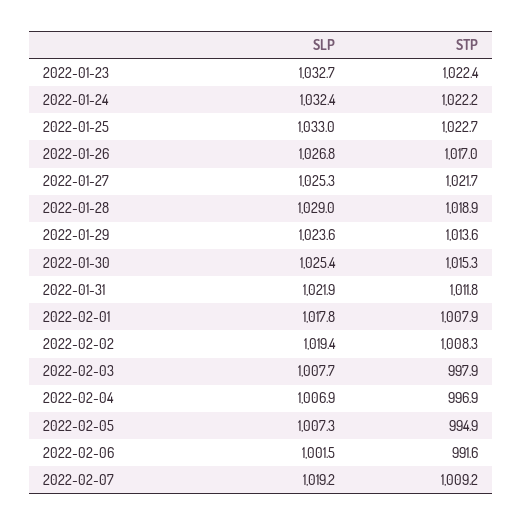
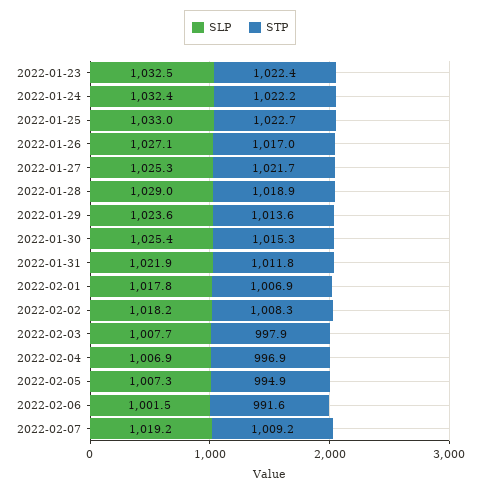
  {
    "SLP": {
-     "2022-01-23": 1032.7,
+     "2022-01-23": 1032.5,
      "2022-01-24": 1032.4,
      "2022-01-25": 1033,
-     "2022-01-26": 1026.8,
+     "2022-01-26": 1027.1,
      "2022-01-27": 1025.3,
      "2022-01-28": 1029,
      "2022-01-29": 1023.6,
      "2022-01-30": 1025.4,
      "2022-01-31": 1021.9,
      "2022-02-01": 1017.8,
-     "2022-02-02": 1019.4,
+     "2022-02-02": 1018.2,
      "2022-02-03": 1007.7,
      "2022-02-04": 1006.9,
      "2022-02-05": 1007.3,
      "2022-02-06": 1001.5,
      "2022-02-07": 1019.2
    },
    "STP": {
      "2022-01-23": 1022.4,
      "2022-01-24": 1022.2,
      "2022-01-25": 1022.7,
      "2022-01-26": 1017,
      "2022-01-27": 1021.7,
      "2022-01-28": 1018.9,
      "2022-01-29": 1013.6,
      "2022-01-30": 1015.3,
      "2022-01-31": 1011.8,
-     "2022-02-01": 1007.9,
+     "2022-02-01": 1006.9,
      "2022-02-02": 1008.3,
      "2022-02-03": 997.9,
      "2022-02-04": 996.9,
      "2022-02-05": 994.9,
      "2022-02-06": 991.6,
      "2022-02-07": 1009.2
    }
  }

